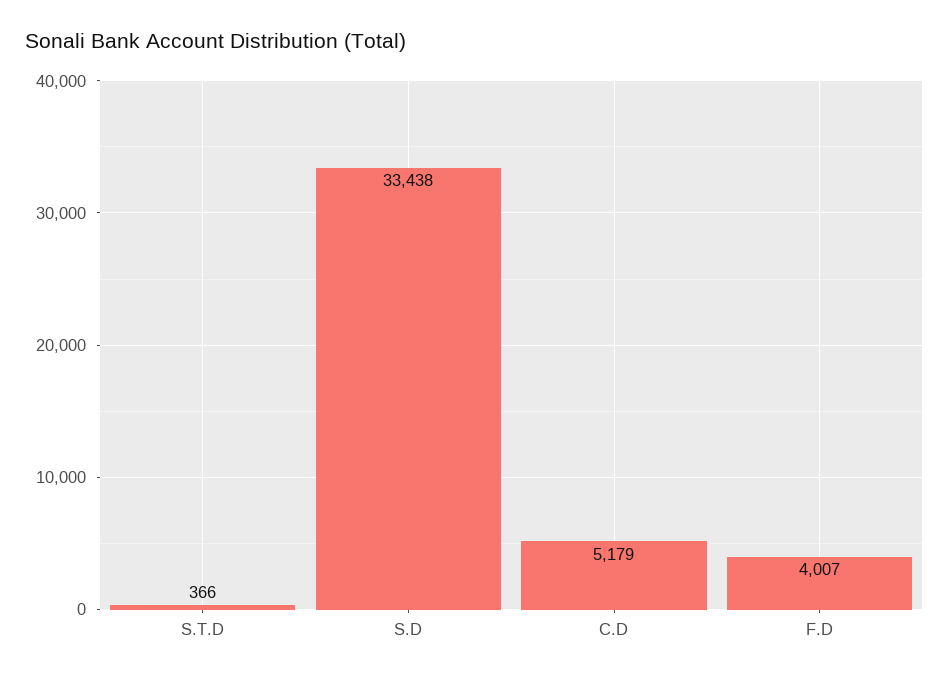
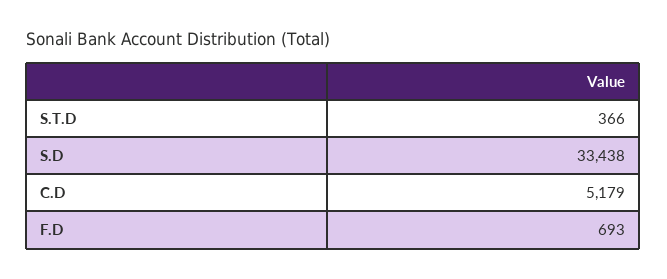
  {
    "S.T.D": 366,
    "S.D": 33438,
    "C.D": 5179,
-   "F.D": 4007
+   "F.D": 693
  }

